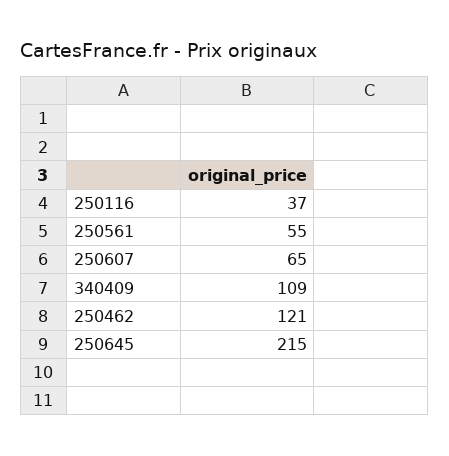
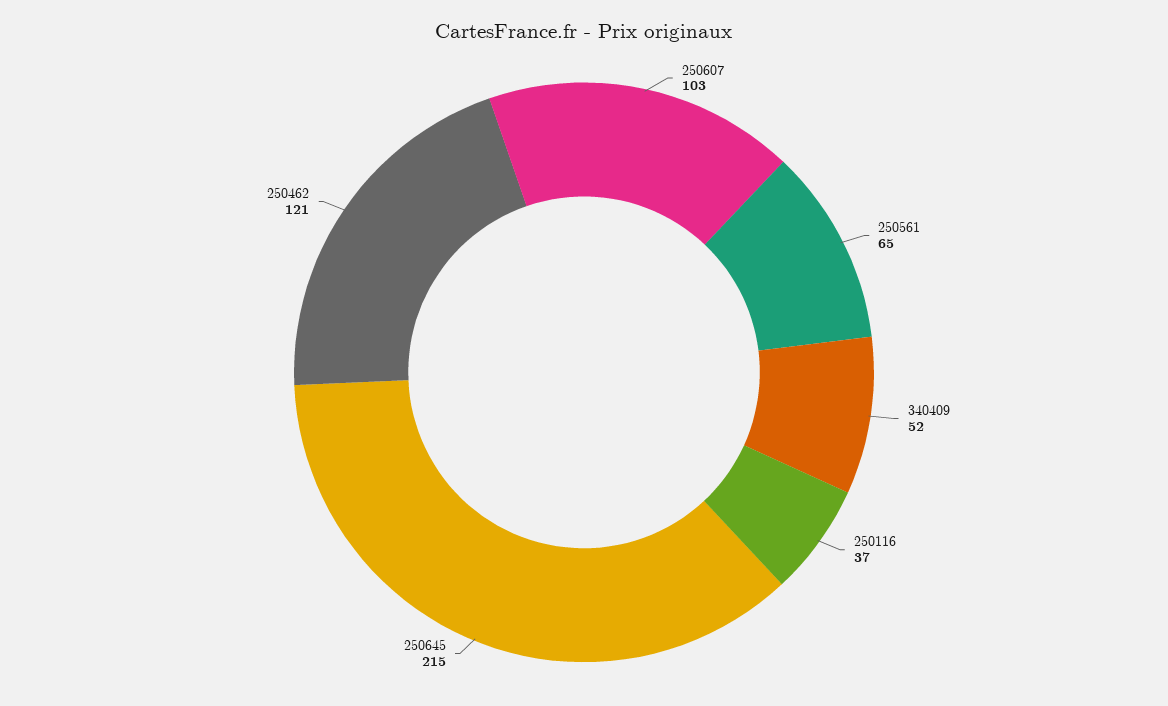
  {
    "250116": 37,
-   "250561": 55,
+   "250561": 65,
-   "250607": 65,
+   "250607": 103,
-   "340409": 109,
+   "340409": 52,
    "250462": 121,
    "250645": 215
  }

